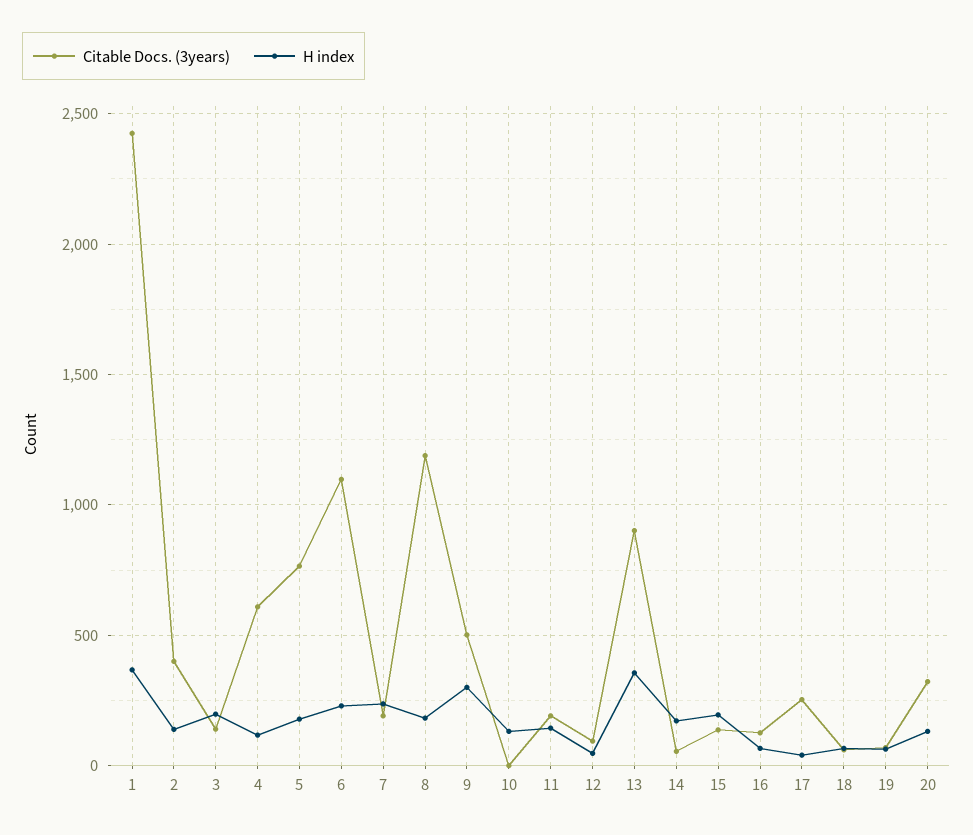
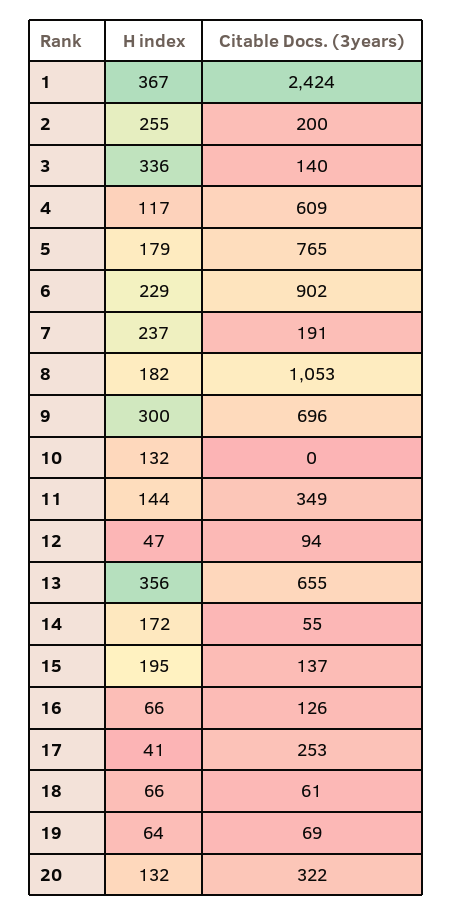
  {
    "Citable Docs. (3years)": {
      "1": 2424,
-     "2": 400,
+     "2": 200,
      "3": 140,
      "4": 609,
      "5": 765,
-     "6": 1100,
+     "6": 902,
      "7": 191,
-     "8": 1200,
+     "8": 1053,
-     "9": 500,
+     "9": 696,
      "10": 0,
-     "11": 200,
+     "11": 349,
      "12": 94,
-     "13": 900,
+     "13": 655,
      "14": 55,
      "15": 137,
      "16": 126,
      "17": 253,
      "18": 61,
      "19": 69,
      "20": 322
    },
    "H index": {
      "1": 367,
-     "2": 150,
+     "2": 255,
-     "3": 200,
+     "3": 336,
      "4": 117,
      "5": 179,
      "6": 229,
      "7": 237,
      "8": 182,
      "9": 300,
      "10": 132,
      "11": 144,
      "12": 47,
      "13": 356,
      "14": 172,
      "15": 195,
      "16": 66,
      "17": 41,
      "18": 66,
      "19": 64,
      "20": 132
    }
  }

